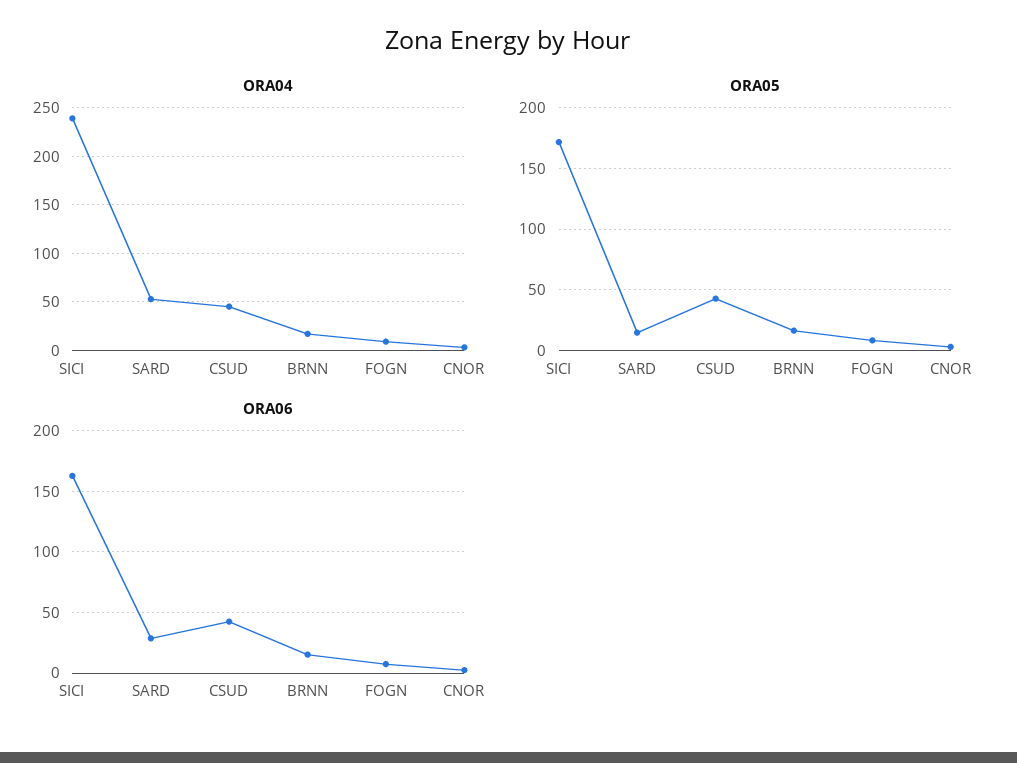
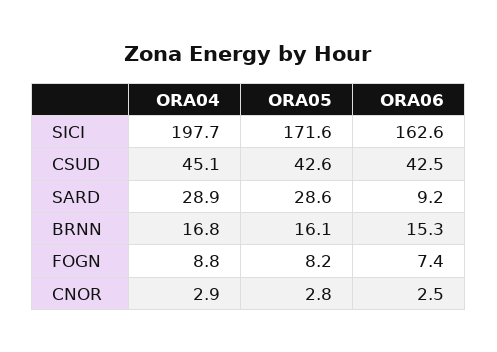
  {
    "ORA04": {
-     "SICI": 240,
+     "SICI": 197.7,
-     "SARD": 50,
+     "SARD": 28.9,
      "CSUD": 45.1,
      "BRNN": 16.8,
      "FOGN": 8.8,
      "CNOR": 2.9
    },
    "ORA05": {
      "SICI": 171.6,
-     "SARD": 15,
+     "SARD": 28.6,
      "CSUD": 42.6,
      "BRNN": 16.1,
      "FOGN": 8.2,
      "CNOR": 2.8
    },
    "ORA06": {
      "SICI": 162.6,
-     "SARD": 30,
+     "SARD": 9.2,
      "CSUD": 42.5,
      "BRNN": 15.3,
      "FOGN": 7.4,
      "CNOR": 2.5
    }
  }

